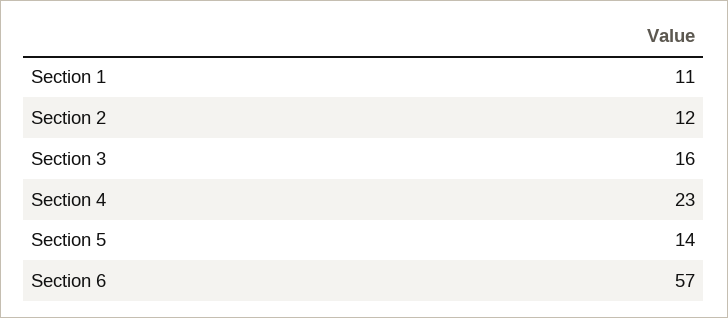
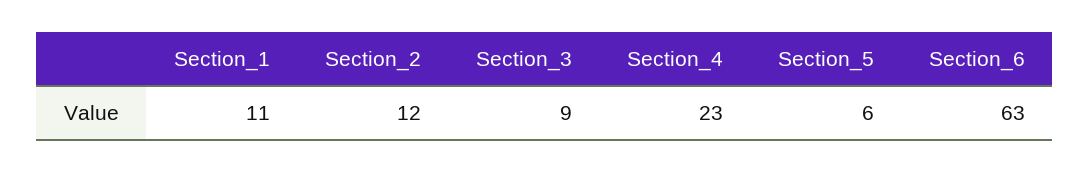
  {
    "Section 1": 11,
    "Section 2": 12,
-   "Section 3": 16,
+   "Section 3": 9,
    "Section 4": 23,
-   "Section 5": 14,
+   "Section 5": 6,
-   "Section 6": 57
+   "Section 6": 63
  }

